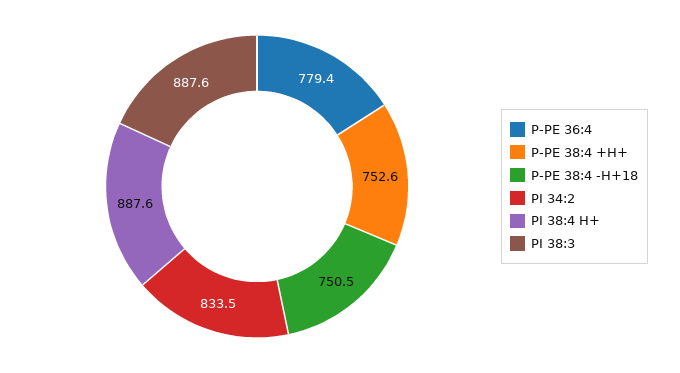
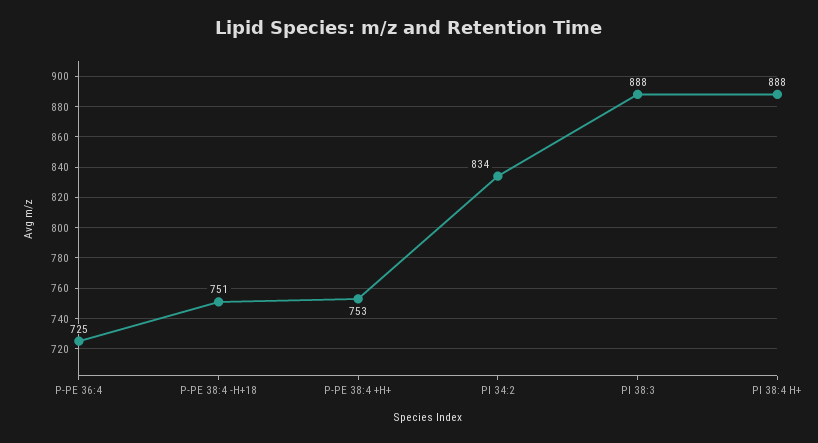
  {
-   "P-PE 36:4": 779.4,
+   "P-PE 36:4": 725,
    "P-PE 38:4 +H+": 752.6,
    "P-PE 38:4 -H+18": 750.5,
    "PI 34:2": 833.5,
    "PI 38:4 H+": 887.6,
    "PI 38:3": 887.6
  }

